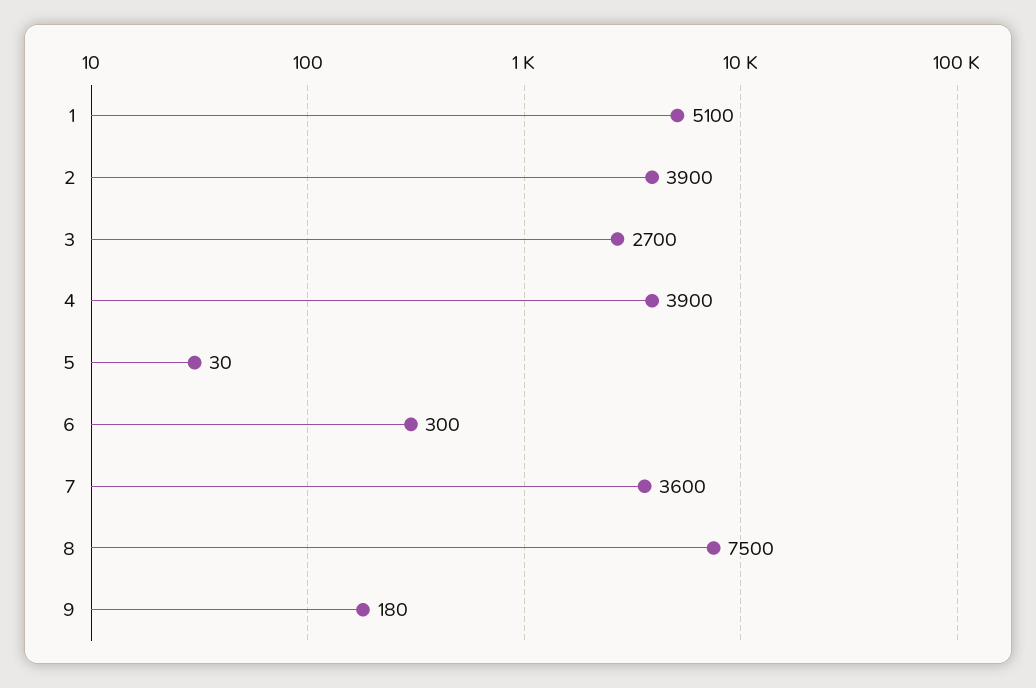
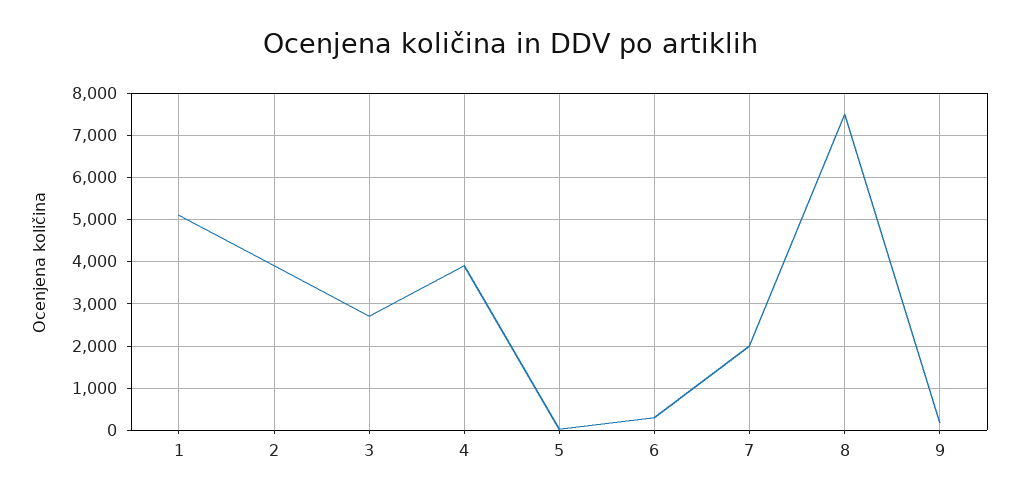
  {
    "1": 5100,
    "2": 3900,
    "3": 2700,
    "4": 3900,
    "5": 30,
    "6": 300,
-   "7": 3600,
+   "7": 2000,
    "8": 7500,
    "9": 180
  }

